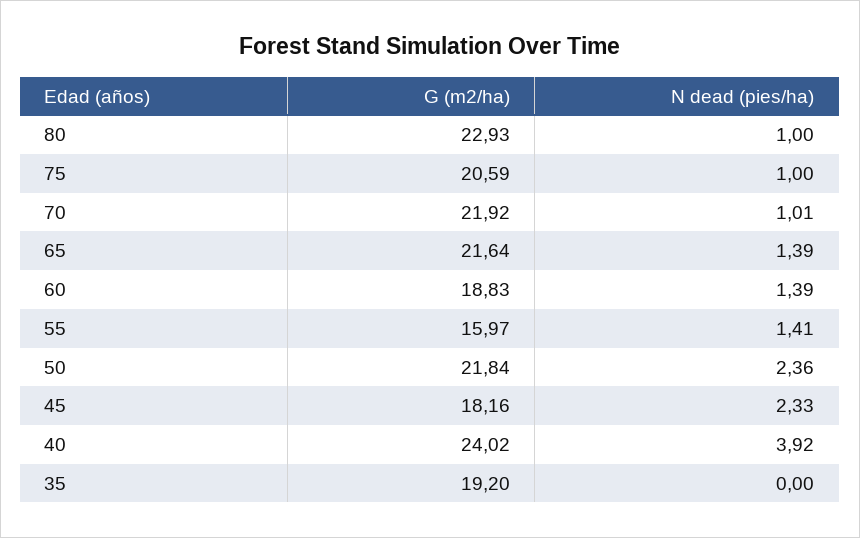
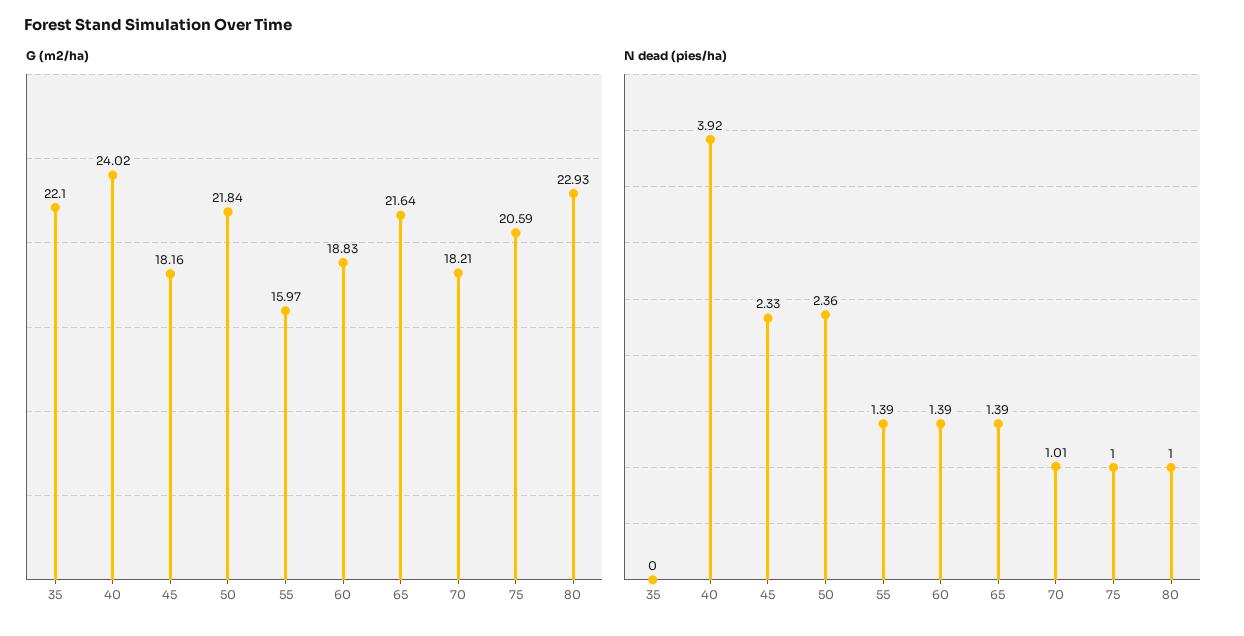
  {
    "G (m2/ha)": {
      "80": 22.93,
      "75": 20.59,
-     "70": 21.92,
+     "70": 18.21,
      "65": 21.64,
      "60": 18.83,
      "55": 15.97,
      "50": 21.84,
      "45": 18.16,
      "40": 24.02,
-     "35": 19.2
+     "35": 22.1
    },
    "N dead (pies/ha)": {
      "80": 1,
      "75": 1,
      "70": 1.01,
      "65": 1.39,
      "60": 1.39,
-     "55": 1.41,
+     "55": 1.39,
      "50": 2.36,
      "45": 2.33,
      "40": 3.92,
      "35": 0
    }
  }

